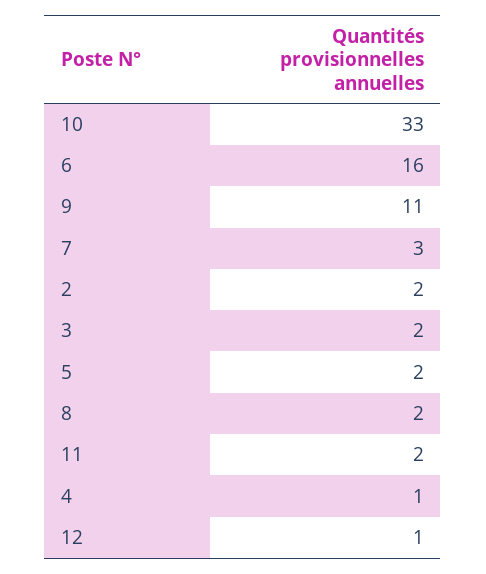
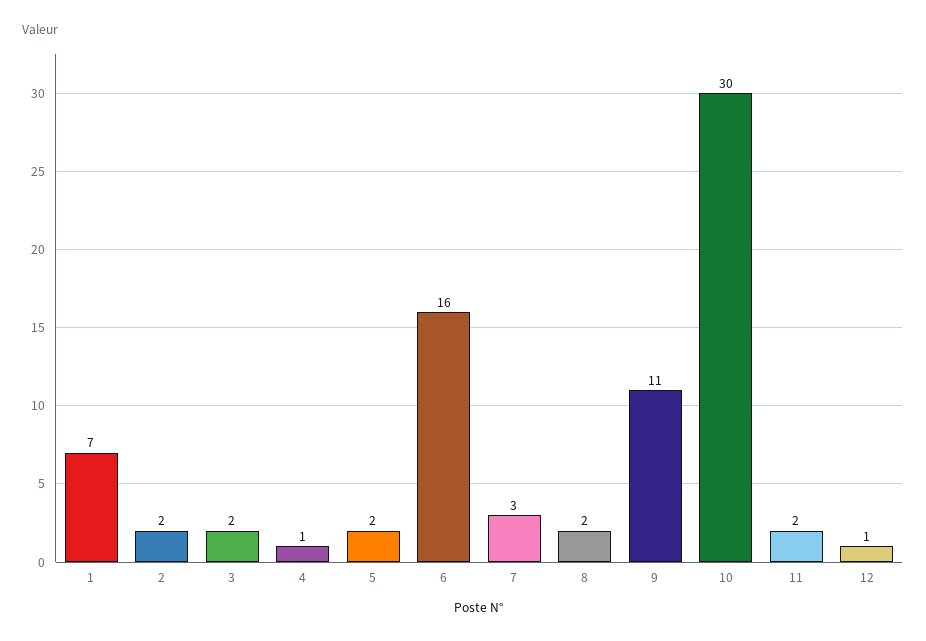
  {
-   "10": 33,
+   "10": 30,
    "6": 16,
    "9": 11,
    "7": 3,
    "2": 2,
    "3": 2,
    "5": 2,
    "8": 2,
    "11": 2,
    "4": 1,
-   "12": 1
+   "12": 1,
+   "1": 7
  }

